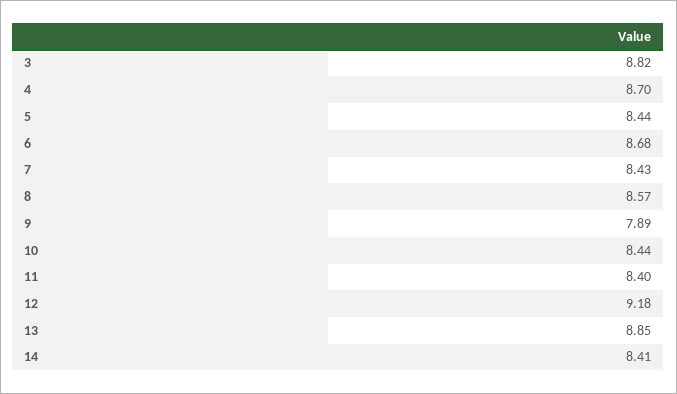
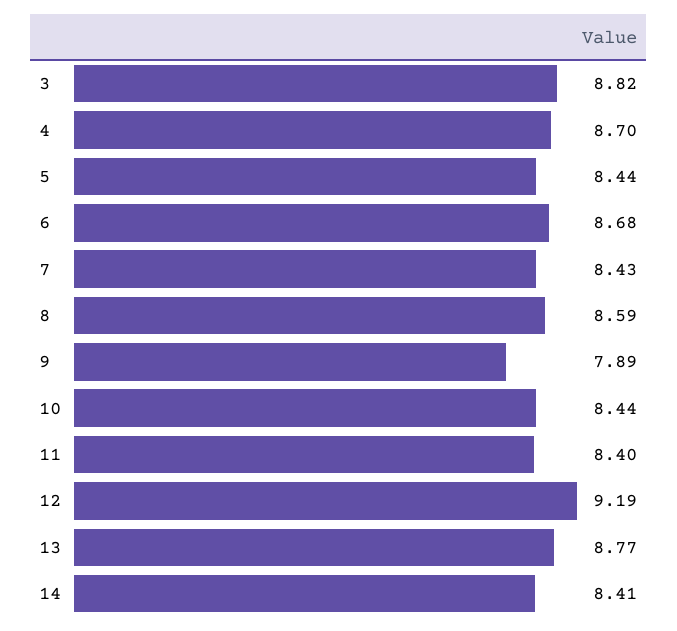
  {
    "3": 8.82,
    "4": 8.7,
    "5": 8.44,
    "6": 8.68,
    "7": 8.43,
-   "8": 8.57,
+   "8": 8.59,
    "9": 7.89,
    "10": 8.44,
    "11": 8.4,
-   "12": 9.18,
+   "12": 9.19,
-   "13": 8.85,
+   "13": 8.77,
    "14": 8.41
  }

